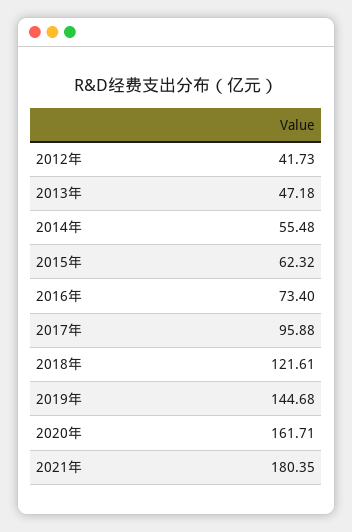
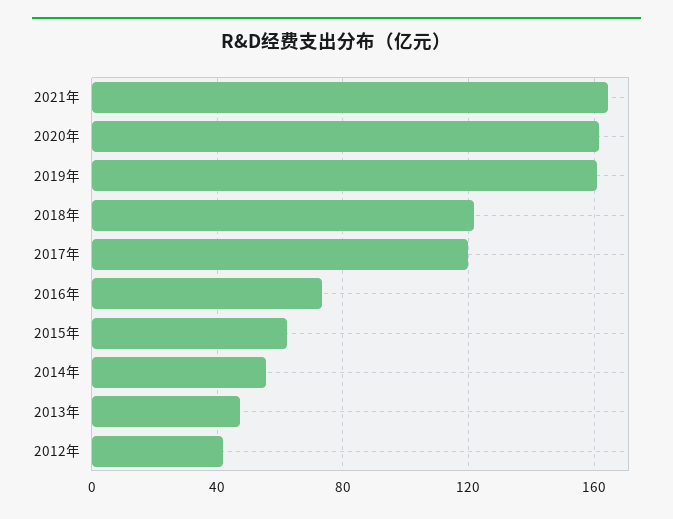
  {
    "2012年": 41.73,
    "2013年": 47.18,
    "2014年": 55.48,
    "2015年": 62.32,
    "2016年": 73.4,
-   "2017年": 95.88,
+   "2017年": 120,
    "2018年": 121.61,
-   "2019年": 144.68,
+   "2019年": 160,
    "2020年": 161.71,
-   "2021年": 180.35
+   "2021年": 165
  }

